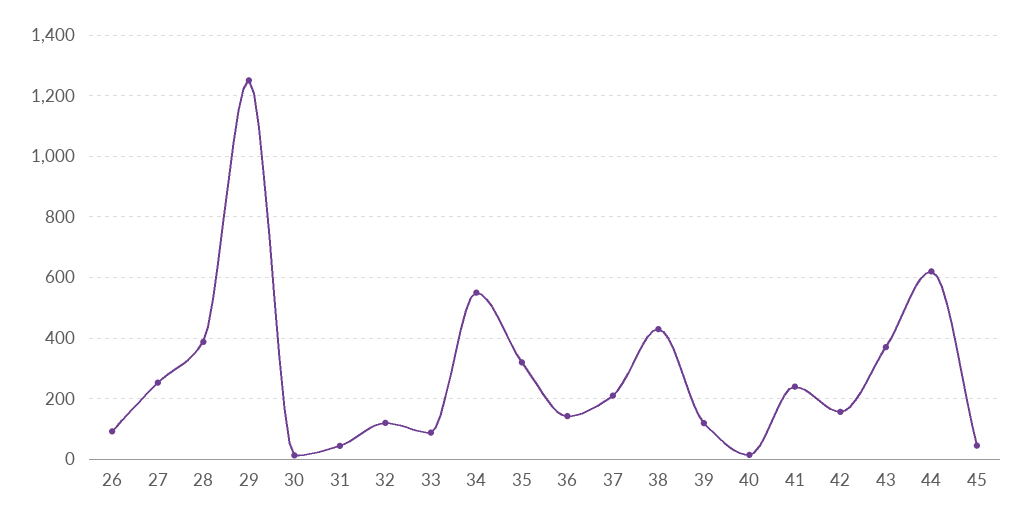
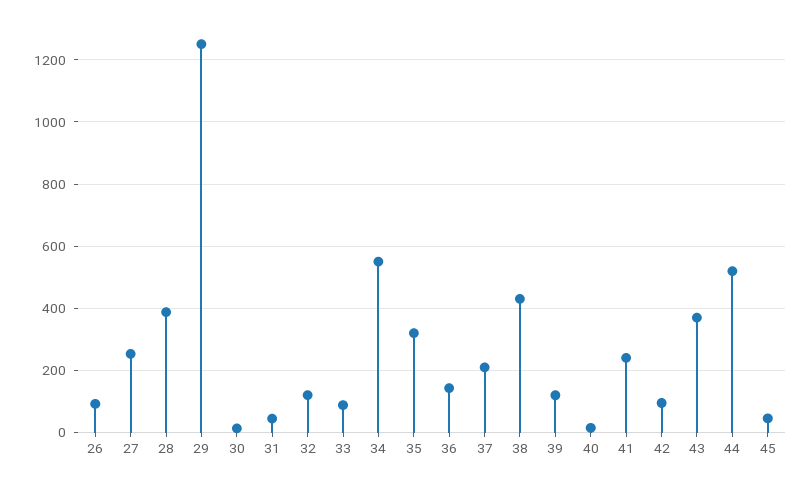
  {
    "26": 100,
    "27": 260,
    "28": 380,
    "29": 1260,
    "30": 20,
    "31": 40,
    "32": 120,
    "33": 80,
    "34": 560,
    "35": 320,
    "36": 140,
    "37": 220,
    "38": 440,
    "39": 120,
    "40": 20,
    "41": 240,
-   "42": 160,
+   "42": 100,
    "43": 380,
-   "44": 620,
+   "44": 520,
    "45": 40
  }

